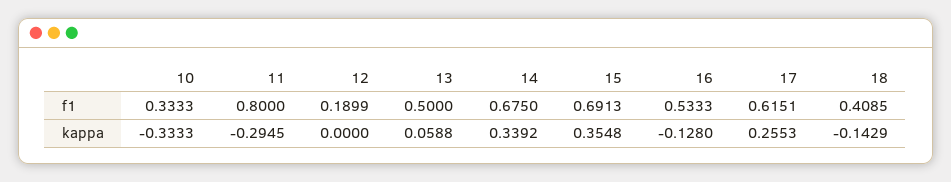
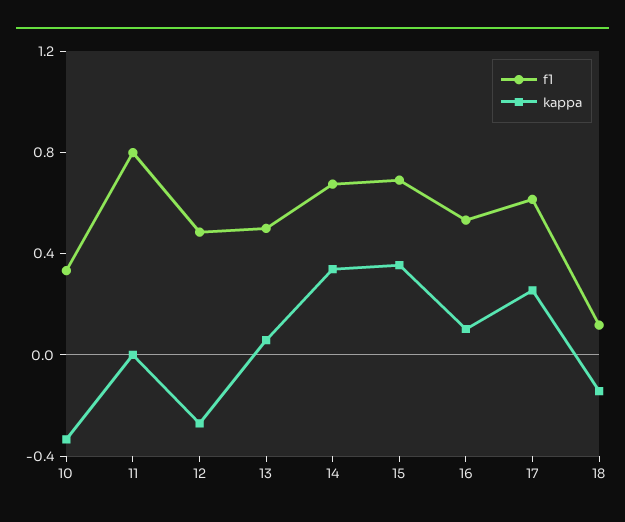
  {
    "f1": {
      "10": 0.3333,
      "11": 0.8,
-     "12": 0.1899,
+     "12": 0.5,
      "13": 0.5,
      "14": 0.675,
      "15": 0.6913,
      "16": 0.5333,
      "17": 0.6151,
-     "18": 0.4085
+     "18": 0.1
    },
    "kappa": {
      "10": -0.3333,
-     "11": -0.2945,
+     "11": 0,
-     "12": 0,
+     "12": -0.3,
      "13": 0.0588,
      "14": 0.3392,
      "15": 0.3548,
-     "16": -0.128,
+     "16": 0.1,
      "17": 0.2553,
      "18": -0.1429
    }
  }

